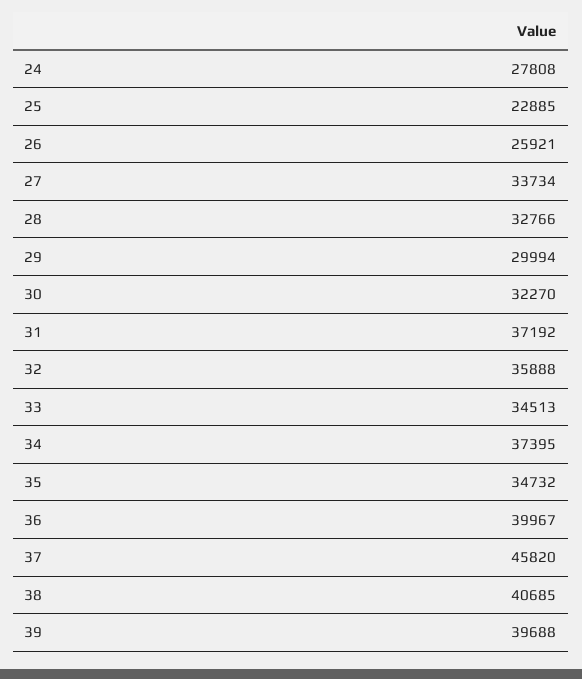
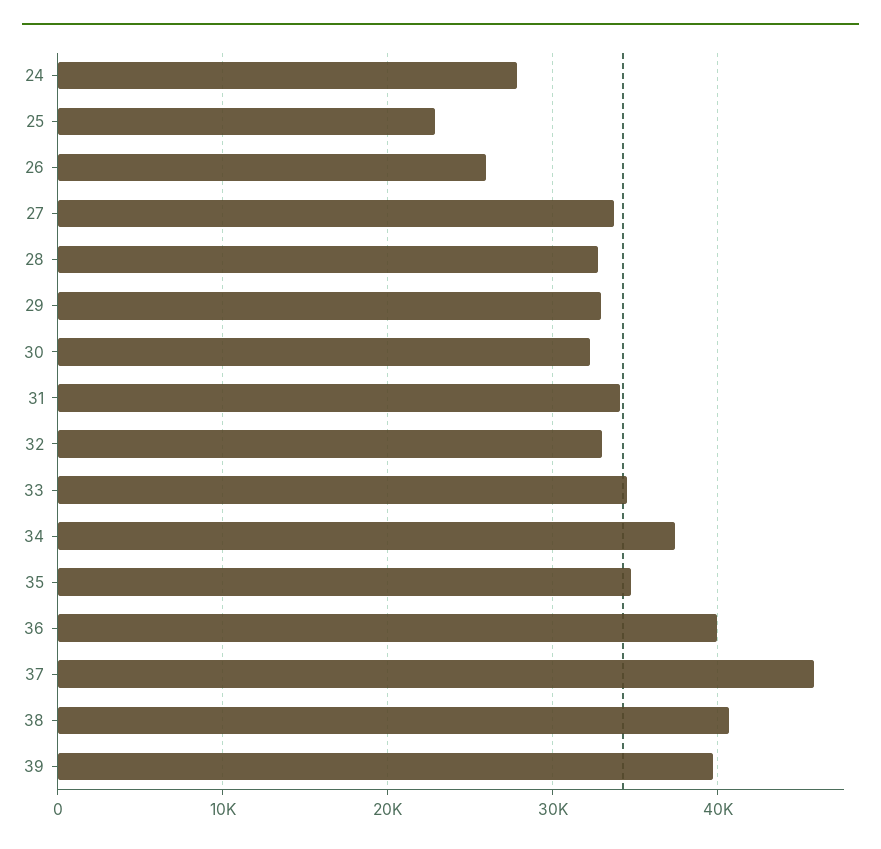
  {
    "24": 27808,
    "25": 22885,
    "26": 25921,
    "27": 33734,
    "28": 32766,
-   "29": 29994,
+   "29": 33000,
    "30": 32270,
-   "31": 37192,
+   "31": 34000,
-   "32": 35888,
+   "32": 33000,
    "33": 34513,
    "34": 37395,
    "35": 34732,
    "36": 39967,
    "37": 45820,
    "38": 40685,
    "39": 39688
  }

